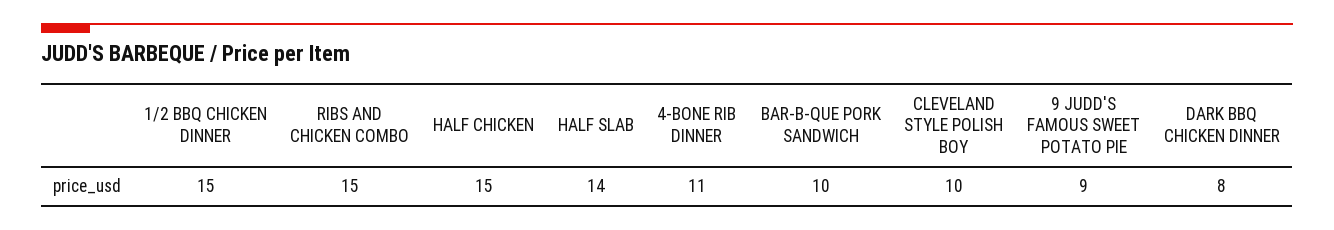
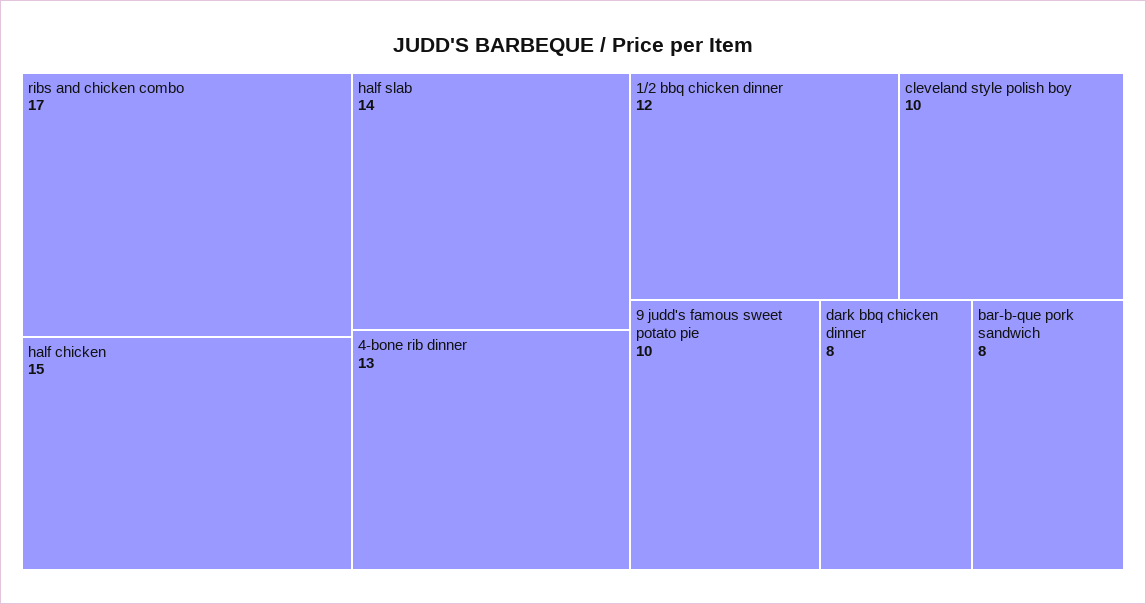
  {
-   "1/2 BBQ CHICKEN DINNER": 15,
+   "1/2 BBQ CHICKEN DINNER": 12,
-   "RIBS AND CHICKEN COMBO": 15,
+   "RIBS AND CHICKEN COMBO": 17,
    "HALF CHICKEN": 15,
    "HALF SLAB": 14,
-   "4-BONE RIB DINNER": 11,
+   "4-BONE RIB DINNER": 13,
-   "BAR-B-QUE PORK SANDWICH": 10,
+   "BAR-B-QUE PORK SANDWICH": 8,
    "CLEVELAND STYLE POLISH BOY": 10,
-   "9 JUDD'S FAMOUS SWEET POTATO PIE": 9,
+   "9 JUDD'S FAMOUS SWEET POTATO PIE": 10,
    "DARK BBQ CHICKEN DINNER": 8
  }

